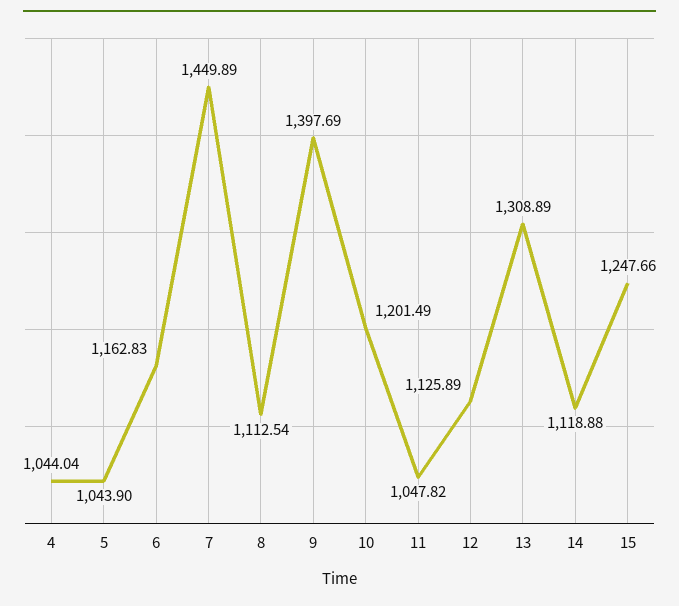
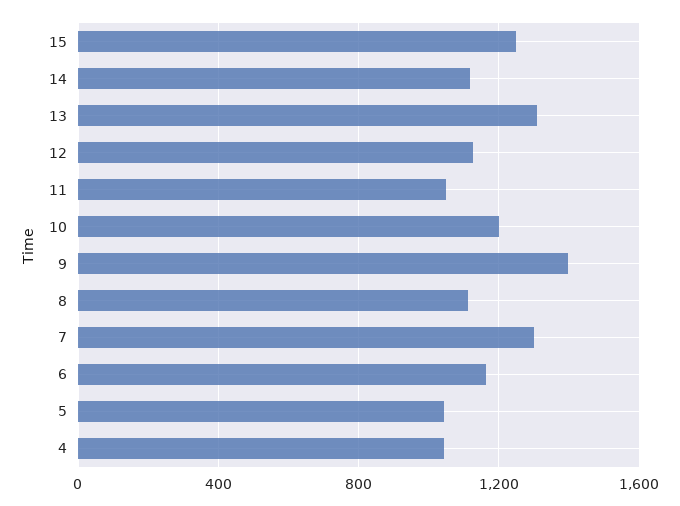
  {
    "4": 1044.04,
    "5": 1043.9,
    "6": 1162.83,
-   "7": 1449.89,
+   "7": 1300,
    "8": 1112.54,
    "9": 1397.69,
    "10": 1201.49,
    "11": 1047.82,
    "12": 1125.89,
    "13": 1308.89,
    "14": 1118.88,
    "15": 1247.66
  }

